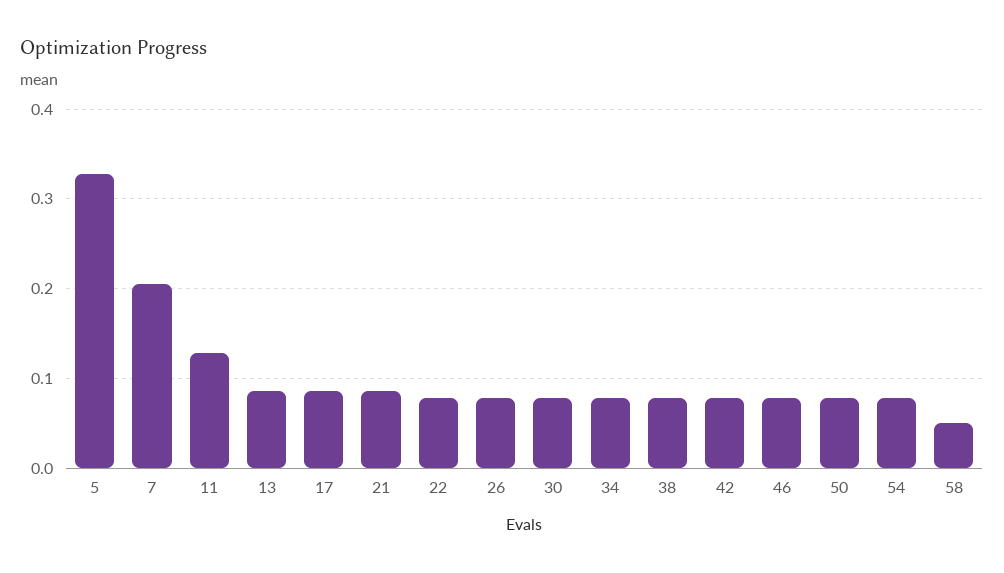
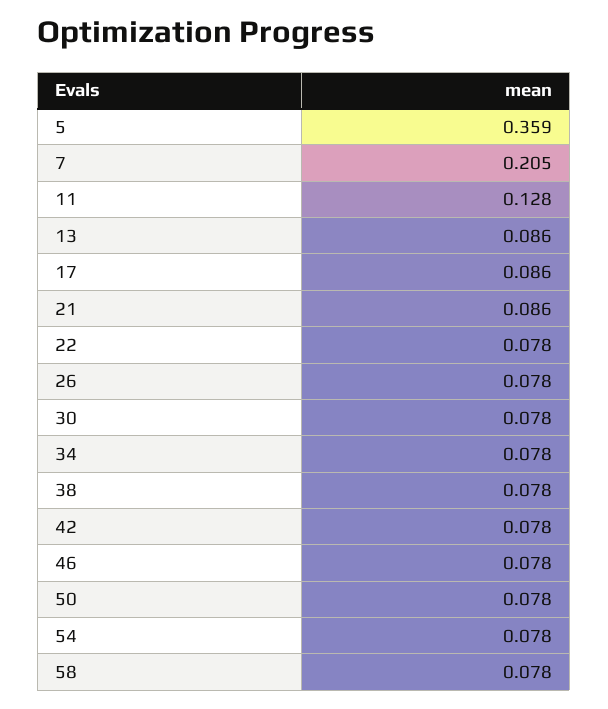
  {
-   "5": 0.33,
+   "5": 0.359,
    "7": 0.205,
    "11": 0.128,
    "13": 0.086,
    "17": 0.086,
    "21": 0.086,
    "22": 0.078,
    "26": 0.078,
    "30": 0.078,
    "34": 0.078,
    "38": 0.078,
    "42": 0.078,
    "46": 0.078,
    "50": 0.078,
    "54": 0.078,
-   "58": 0.05
+   "58": 0.078
  }

